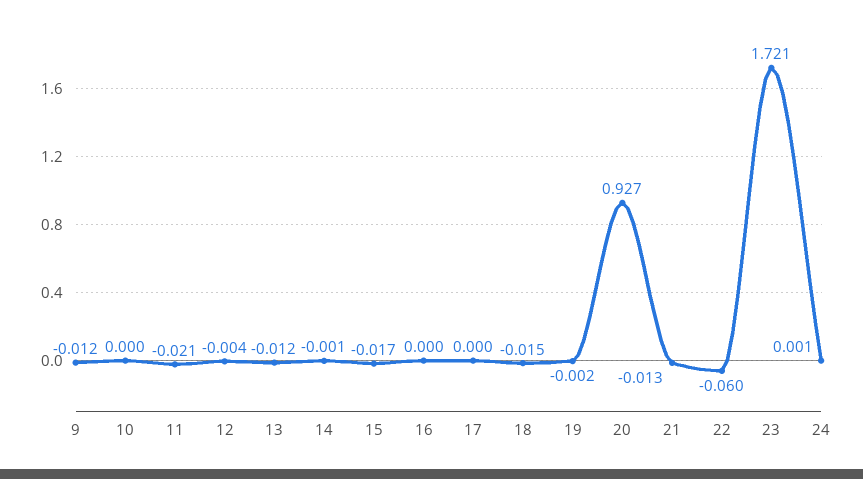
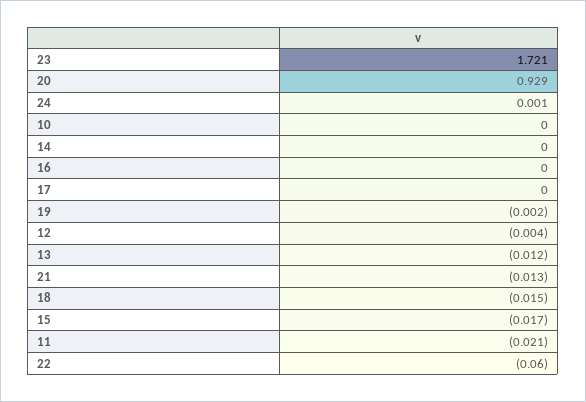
  {
-   "9": -0.012,
    "10": 0,
    "11": -0.021,
    "12": -0.004,
    "13": -0.012,
-   "14": -0.001,
+   "14": 0,
    "15": -0.017,
    "16": 0,
    "17": 0,
    "18": -0.015,
    "19": -0.002,
-   "20": 0.927,
+   "20": 0.929,
    "21": -0.013,
    "22": -0.06,
    "23": 1.721,
    "24": 0.001
  }

